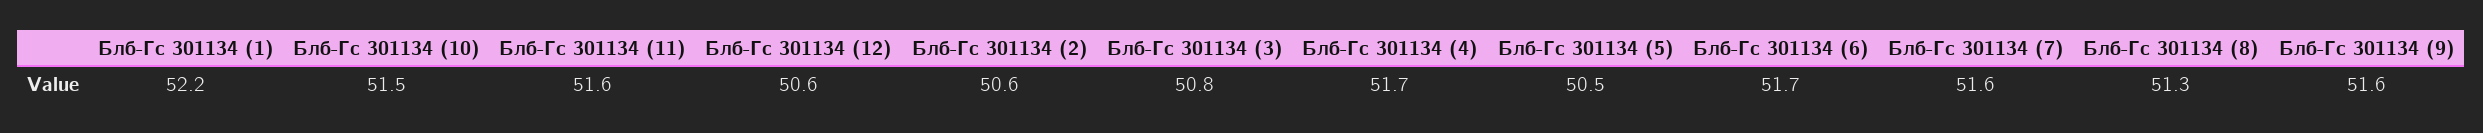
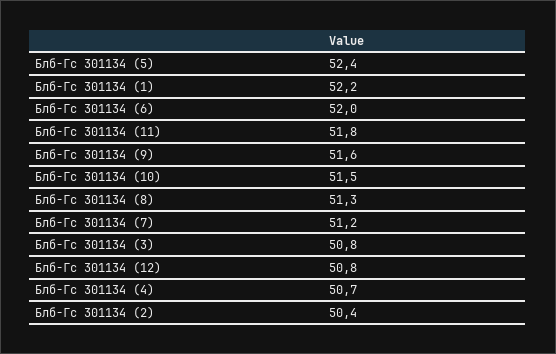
  {
    "Блб-Гс 301134 (1)": 52.2,
    "Блб-Гс 301134 (10)": 51.5,
-   "Блб-Гс 301134 (11)": 51.6,
+   "Блб-Гс 301134 (11)": 51.8,
-   "Блб-Гс 301134 (12)": 50.6,
+   "Блб-Гс 301134 (12)": 50.8,
-   "Блб-Гс 301134 (2)": 50.6,
+   "Блб-Гс 301134 (2)": 50.4,
    "Блб-Гс 301134 (3)": 50.8,
-   "Блб-Гс 301134 (4)": 51.7,
+   "Блб-Гс 301134 (4)": 50.7,
-   "Блб-Гс 301134 (5)": 50.5,
+   "Блб-Гс 301134 (5)": 52.4,
-   "Блб-Гс 301134 (6)": 51.7,
+   "Блб-Гс 301134 (6)": 52,
-   "Блб-Гс 301134 (7)": 51.6,
+   "Блб-Гс 301134 (7)": 51.2,
    "Блб-Гс 301134 (8)": 51.3,
    "Блб-Гс 301134 (9)": 51.6
  }

